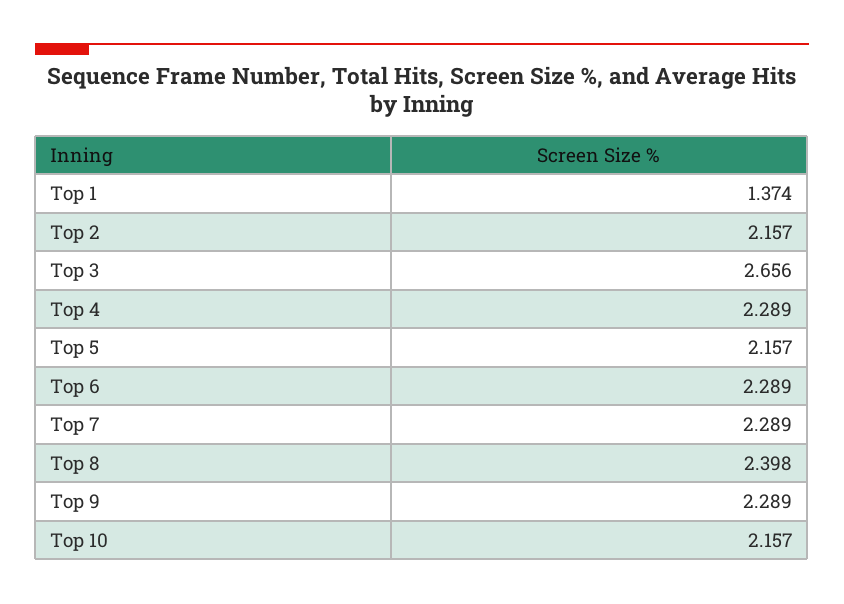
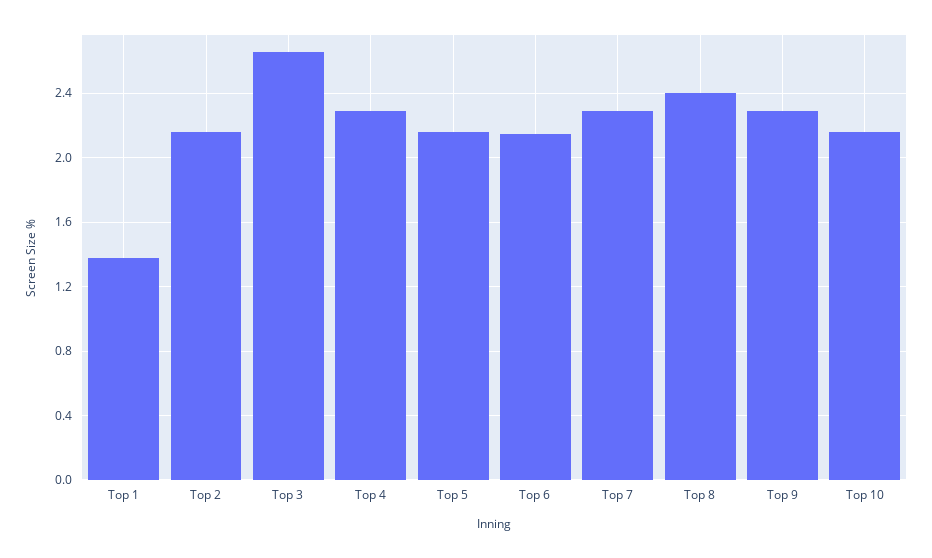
  {
    "Top 1": 1.374,
    "Top 2": 2.157,
    "Top 3": 2.656,
    "Top 4": 2.289,
    "Top 5": 2.157,
-   "Top 6": 2.289,
+   "Top 6": 2.15,
    "Top 7": 2.289,
    "Top 8": 2.398,
    "Top 9": 2.289,
    "Top 10": 2.157
  }

